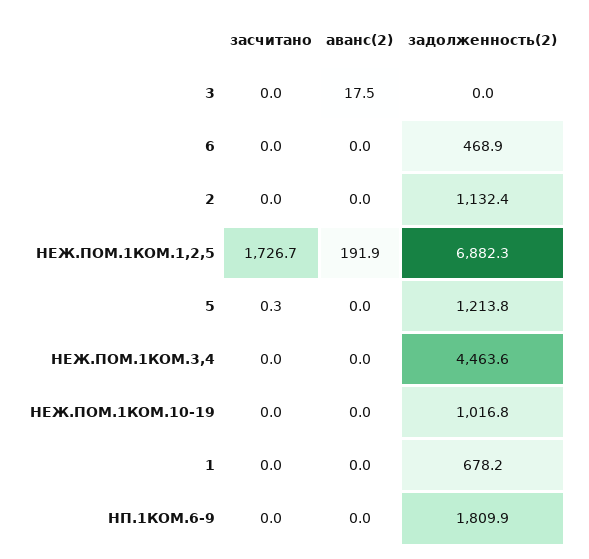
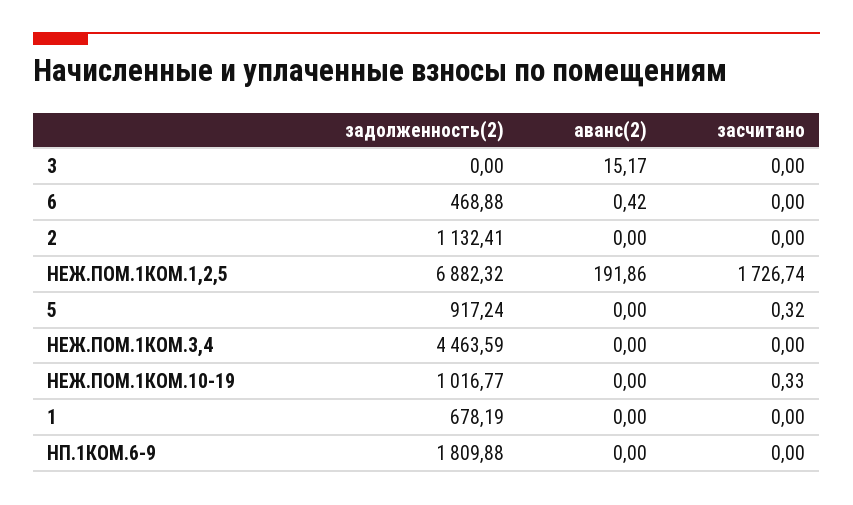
  {
    "засчитано": {
      "3": 0,
      "6": 0,
      "2": 0,
      "НЕЖ.ПОМ.1КОМ.1,2,5": 1726.74,
      "5": 0.32,
      "НЕЖ.ПОМ.1КОМ.3,4": 0,
-     "НЕЖ.ПОМ.1КОМ.10-19": 0,
+     "НЕЖ.ПОМ.1КОМ.10-19": 0.33,
      "1": 0,
      "НП.1КОМ.6-9": 0
    },
    "аванс(2)": {
-     "3": 17.5,
+     "3": 15.17,
-     "6": 0,
+     "6": 0.42,
      "2": 0,
      "НЕЖ.ПОМ.1КОМ.1,2,5": 191.86,
      "5": 0,
      "НЕЖ.ПОМ.1КОМ.3,4": 0,
      "НЕЖ.ПОМ.1КОМ.10-19": 0,
      "1": 0,
      "НП.1КОМ.6-9": 0
    },
    "задолженность(2)": {
      "3": 0,
      "6": 468.88,
      "2": 1132.41,
      "НЕЖ.ПОМ.1КОМ.1,2,5": 6882.32,
-     "5": 1213.8,
+     "5": 917.24,
      "НЕЖ.ПОМ.1КОМ.3,4": 4463.59,
      "НЕЖ.ПОМ.1КОМ.10-19": 1016.77,
      "1": 678.19,
      "НП.1КОМ.6-9": 1809.88
    }
  }

